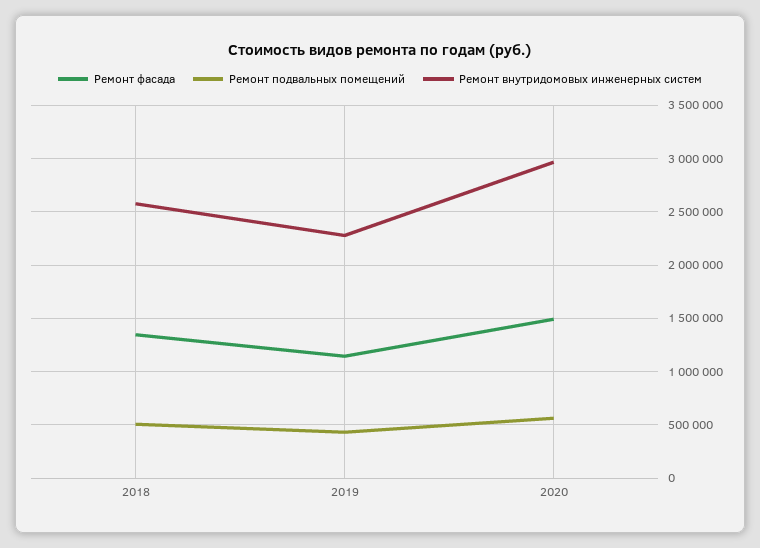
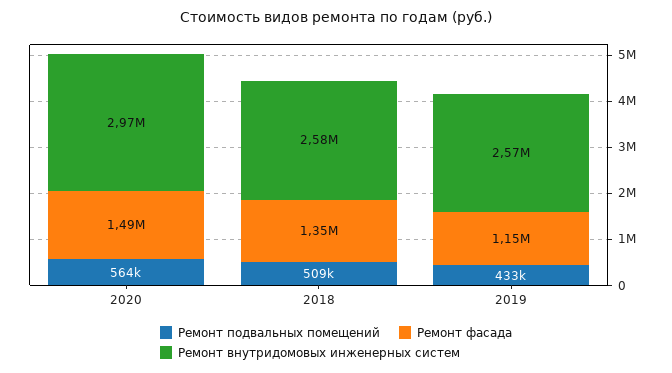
  {
    "Ремонт фасада": {
      "2018": 1350000,
      "2019": 1150000,
      "2020": 1490000
    },
    "Ремонт подвальных помещений": {
      "2018": 509000,
      "2019": 433000,
      "2020": 564000
    },
    "Ремонт внутридомовых инженерных систем": {
      "2018": 2580000,
-     "2019": 2300000,
+     "2019": 2570000,
      "2020": 2970000
    }
  }

